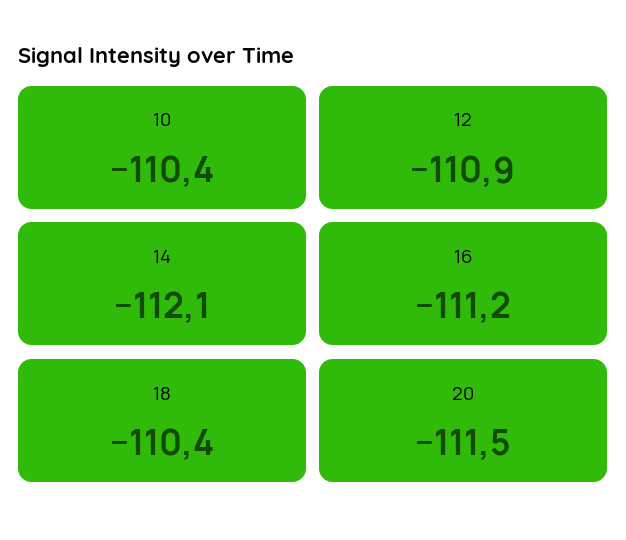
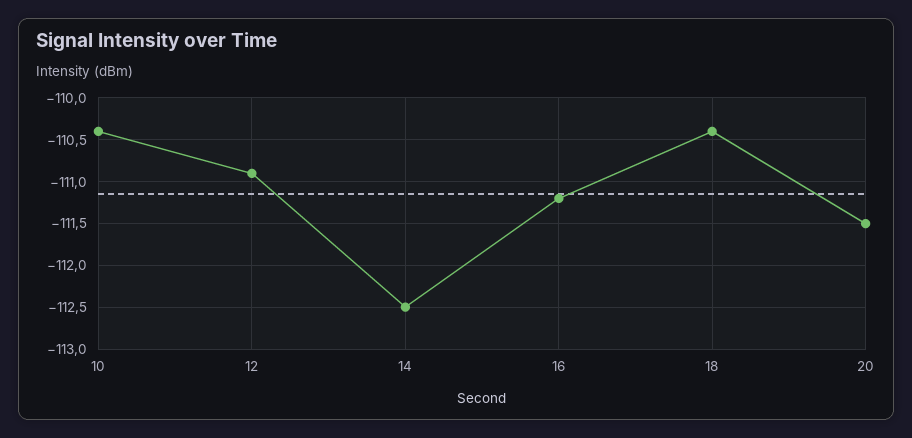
  {
    "10": -110.4,
    "12": -110.9,
-   "14": -112.1,
+   "14": -112.5,
    "16": -111.2,
    "18": -110.4,
    "20": -111.5
  }

